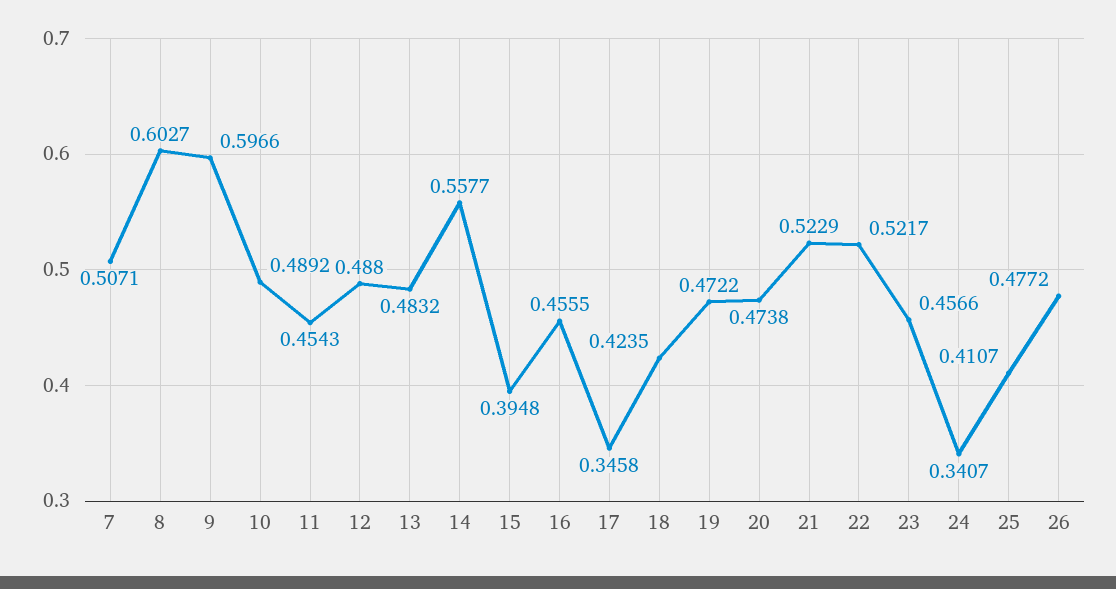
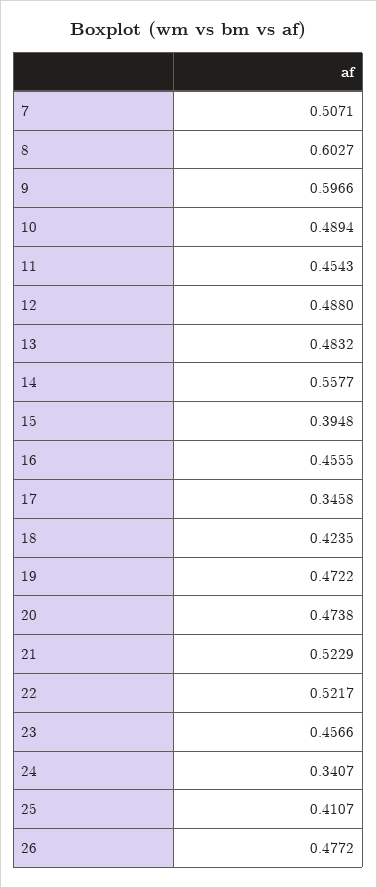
  {
    "7": 0.5071,
    "8": 0.6027,
    "9": 0.5966,
-   "10": 0.4892,
+   "10": 0.4894,
    "11": 0.4543,
    "12": 0.488,
    "13": 0.4832,
    "14": 0.5577,
    "15": 0.3948,
    "16": 0.4555,
    "17": 0.3458,
    "18": 0.4235,
    "19": 0.4722,
    "20": 0.4738,
    "21": 0.5229,
    "22": 0.5217,
    "23": 0.4566,
    "24": 0.3407,
    "25": 0.4107,
    "26": 0.4772
  }

